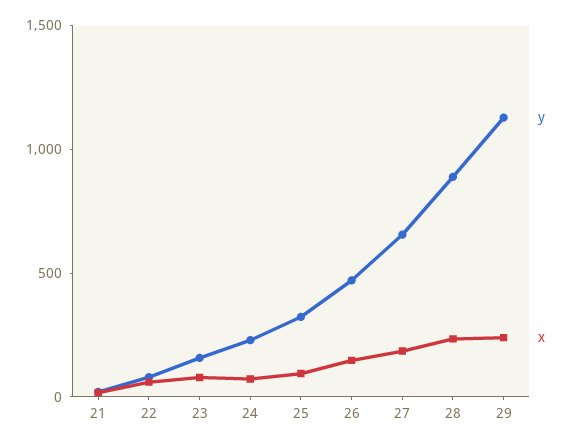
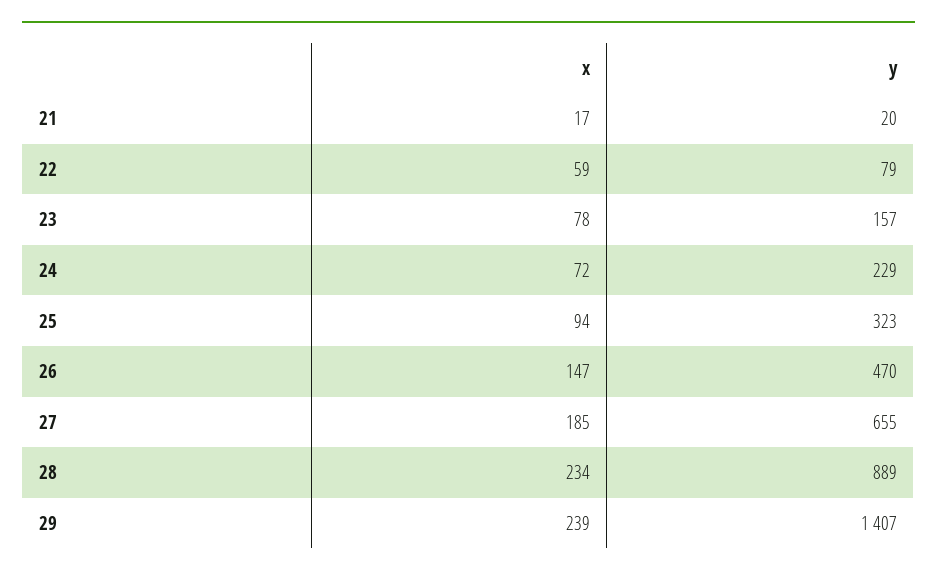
  {
    "y": {
      "21": 20,
      "22": 79,
      "23": 157,
      "24": 229,
      "25": 323,
      "26": 470,
      "27": 655,
      "28": 889,
-     "29": 1100
+     "29": 1407
    },
    "x": {
      "21": 17,
      "22": 59,
      "23": 78,
      "24": 72,
      "25": 94,
      "26": 147,
      "27": 185,
      "28": 234,
      "29": 239
    }
  }

